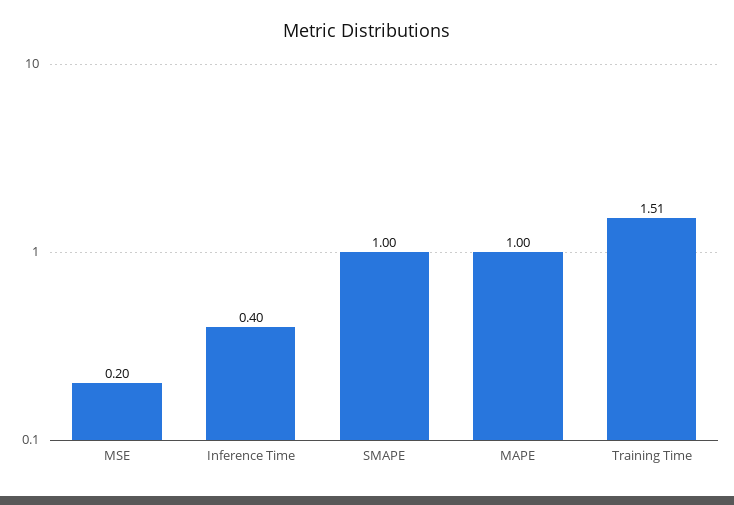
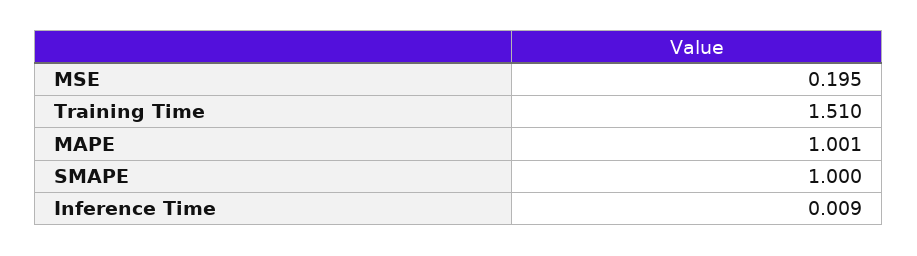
  {
    "MSE": 0.195,
-   "Inference Time": 0.4,
+   "Inference Time": 0.009,
    "SMAPE": 1,
    "MAPE": 1.001,
    "Training Time": 1.51
  }

